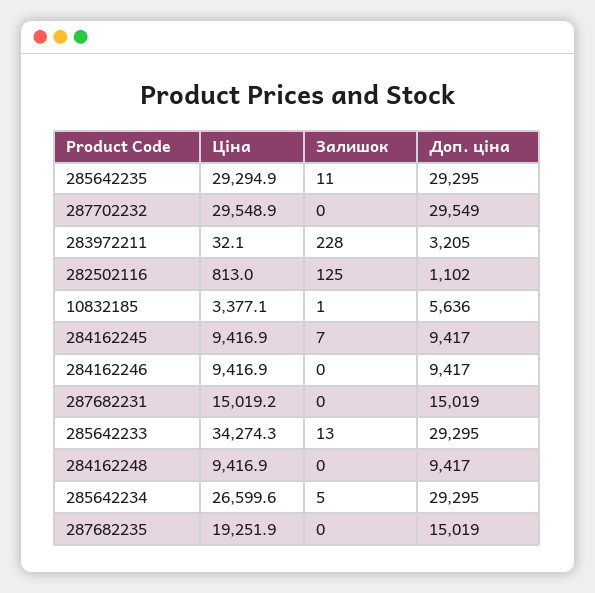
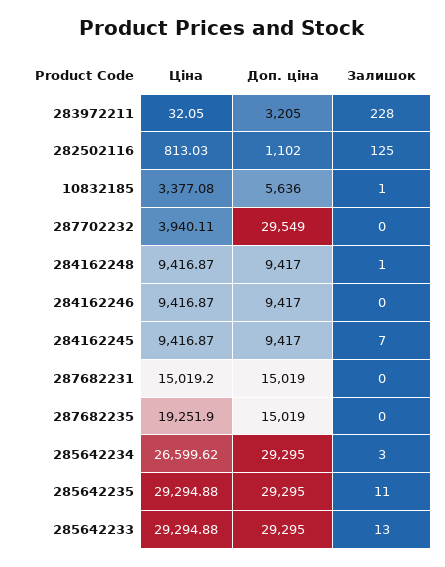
  {
    "Ціна": {
      "285642235": 29294.88,
-     "287702232": 29548.9,
+     "287702232": 3940.11,
      "283972211": 32.05,
      "282502116": 813.03,
      "10832185": 3377.08,
      "284162245": 9416.87,
      "284162246": 9416.87,
      "287682231": 15019.2,
-     "285642233": 34274.3,
+     "285642233": 29294.88,
      "284162248": 9416.87,
      "285642234": 26599.62,
      "287682235": 19251.9
    },
    "Залишок": {
      "285642235": 11,
      "287702232": 0,
      "283972211": 228,
      "282502116": 125,
      "10832185": 1,
      "284162245": 7,
      "284162246": 0,
      "287682231": 0,
      "285642233": 13,
-     "284162248": 0,
+     "284162248": 1,
-     "285642234": 5,
+     "285642234": 3,
      "287682235": 0
    },
    "Доп. ціна": {
      "285642235": 29295,
      "287702232": 29549,
      "283972211": 3205,
      "282502116": 1102,
      "10832185": 5636,
      "284162245": 9417,
      "284162246": 9417,
      "287682231": 15019,
      "285642233": 29295,
      "284162248": 9417,
      "285642234": 29295,
      "287682235": 15019
    }
  }

